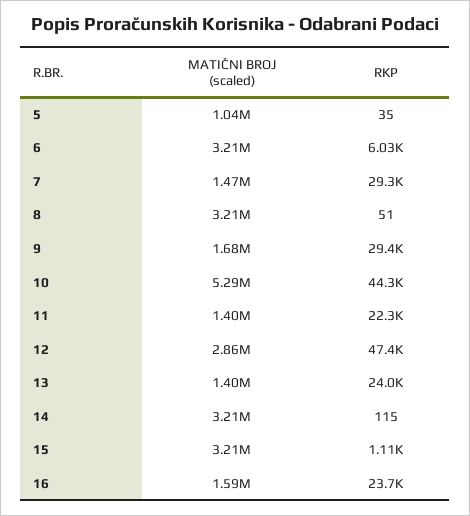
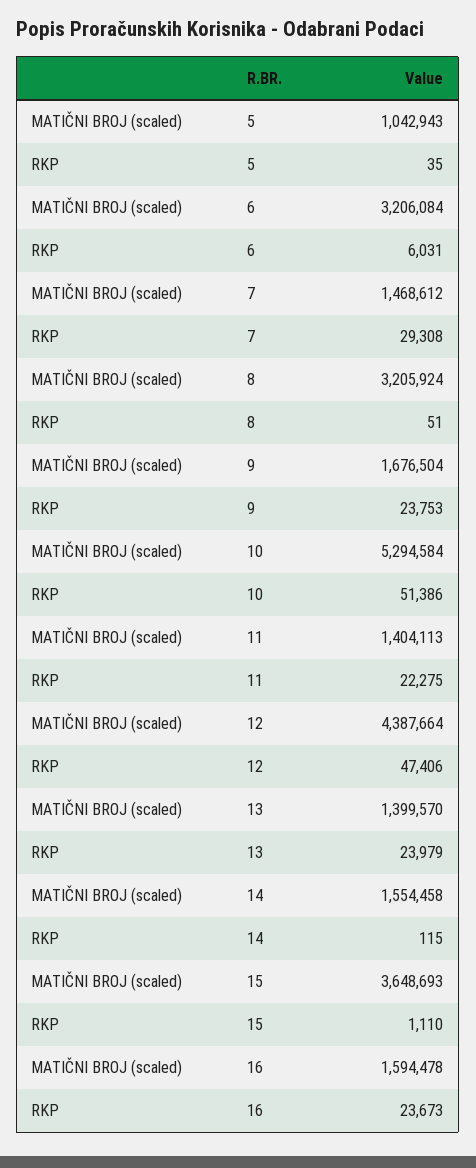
  {
    "MATIČNI BROJ (scaled)": {
      "5": 1042943,
      "6": 3206084,
      "7": 1468612,
      "8": 3205924,
      "9": 1676504,
      "10": 5294584,
      "11": 1404113,
-     "12": 2860000,
+     "12": 4387664,
      "13": 1399570,
-     "14": 3210000,
+     "14": 1554458,
-     "15": 3210000,
+     "15": 3648693,
      "16": 1594478
    },
    "RKP": {
      "5": 35,
      "6": 6031,
      "7": 29308,
      "8": 51,
-     "9": 29400,
+     "9": 23753,
-     "10": 44300,
+     "10": 51386,
      "11": 22275,
      "12": 47406,
      "13": 23979,
      "14": 115,
      "15": 1110,
      "16": 23673
    }
  }

